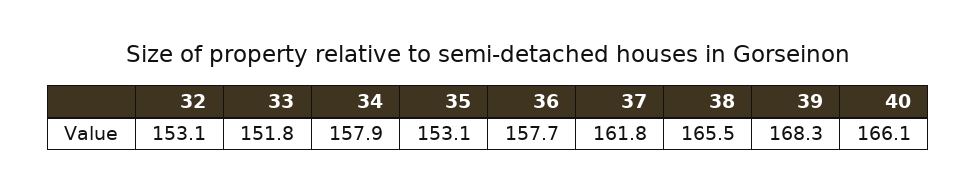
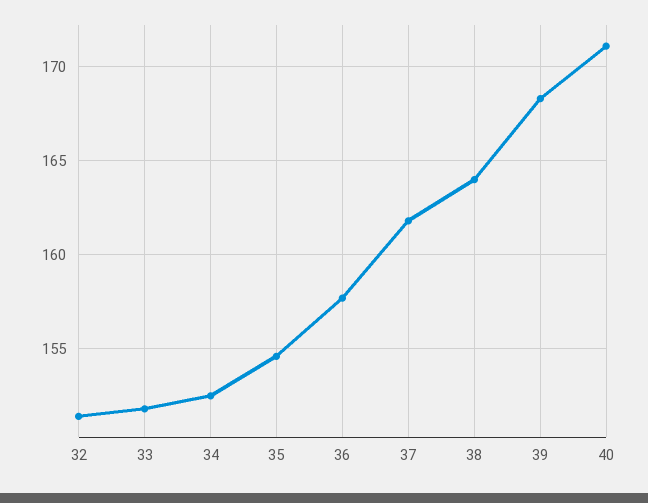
  {
-   "32": 153.1,
+   "32": 151.5,
    "33": 151.8,
-   "34": 157.9,
+   "34": 152.5,
-   "35": 153.1,
+   "35": 154.5,
    "36": 157.7,
    "37": 161.8,
-   "38": 165.5,
+   "38": 164,
    "39": 168.3,
-   "40": 166.1
+   "40": 171
  }

